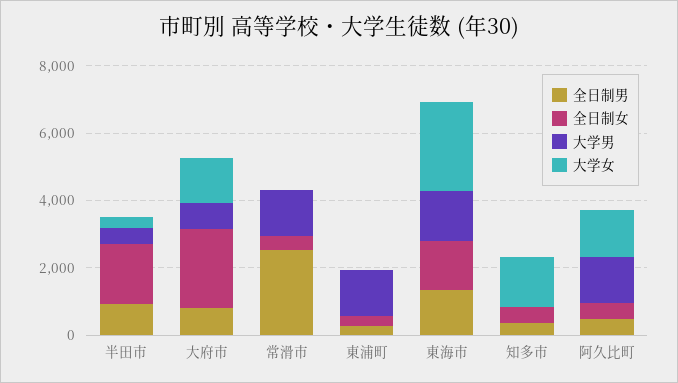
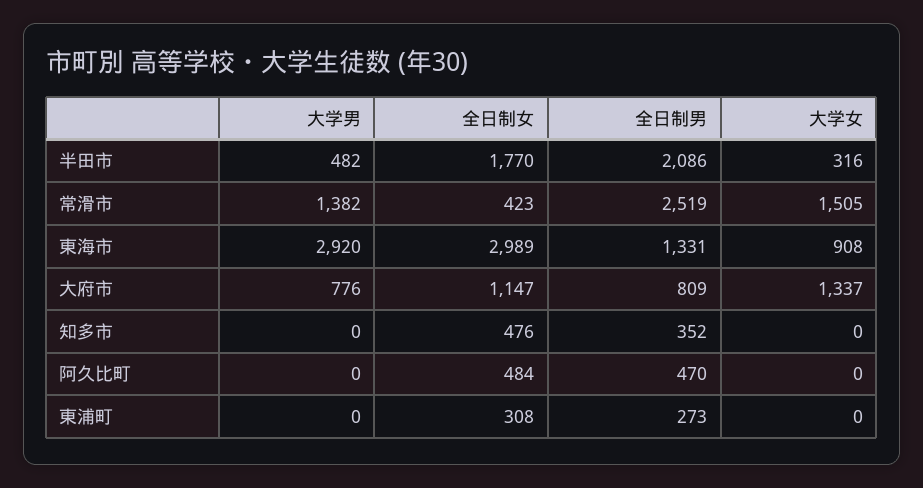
  {
    "全日制男": {
-     "半田市": 1000,
+     "半田市": 2086,
      "大府市": 809,
      "常滑市": 2519,
      "東浦町": 273,
      "東海市": 1331,
      "知多市": 352,
      "阿久比町": 470
    },
    "全日制女": {
      "半田市": 1770,
-     "大府市": 2500,
+     "大府市": 1147,
      "常滑市": 423,
      "東浦町": 308,
-     "東海市": 1500,
+     "東海市": 2989,
      "知多市": 476,
      "阿久比町": 484
    },
    "大学男": {
      "半田市": 482,
      "大府市": 776,
      "常滑市": 1382,
-     "東浦町": 1500,
+     "東浦町": 0,
-     "東海市": 1500,
+     "東海市": 2920,
      "知多市": 0,
-     "阿久比町": 1500
+     "阿久比町": 0
    },
    "大学女": {
      "半田市": 316,
      "大府市": 1337,
-     "常滑市": 0,
+     "常滑市": 1505,
      "東浦町": 0,
-     "東海市": 2500,
+     "東海市": 908,
-     "知多市": 1500,
+     "知多市": 0,
-     "阿久比町": 1500
+     "阿久比町": 0
    }
  }

